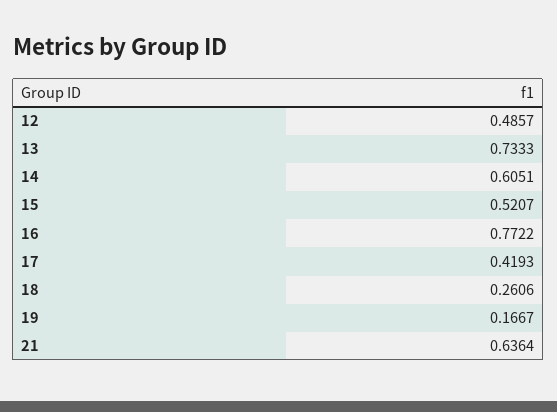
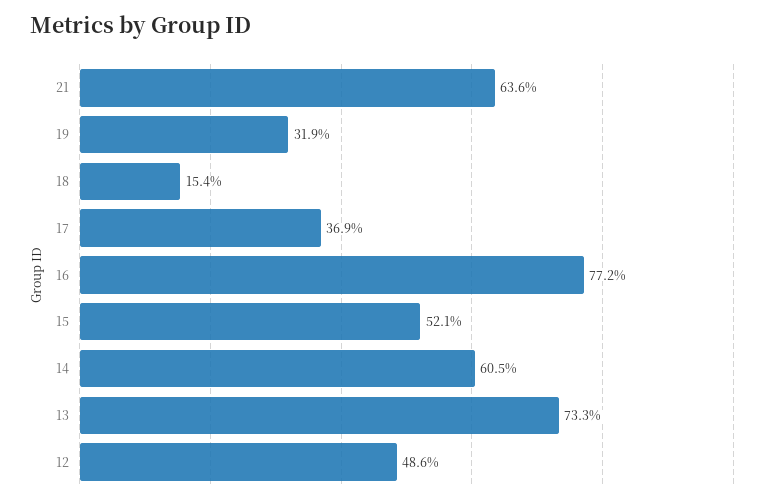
  {
    "12": 0.4857,
    "13": 0.7333,
    "14": 0.6051,
    "15": 0.5207,
    "16": 0.7722,
-   "17": 0.4193,
+   "17": 0.369,
-   "18": 0.2606,
+   "18": 0.154,
-   "19": 0.1667,
+   "19": 0.319,
    "21": 0.6364
  }

